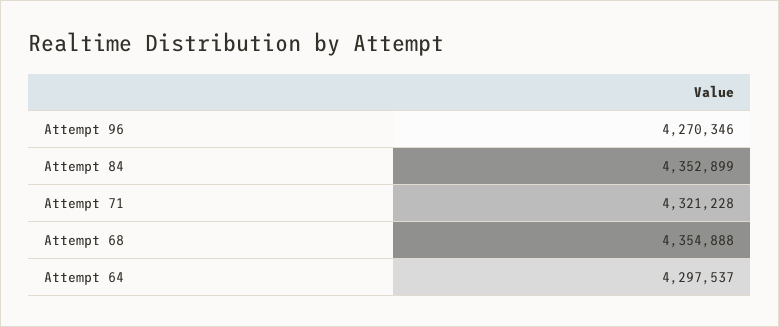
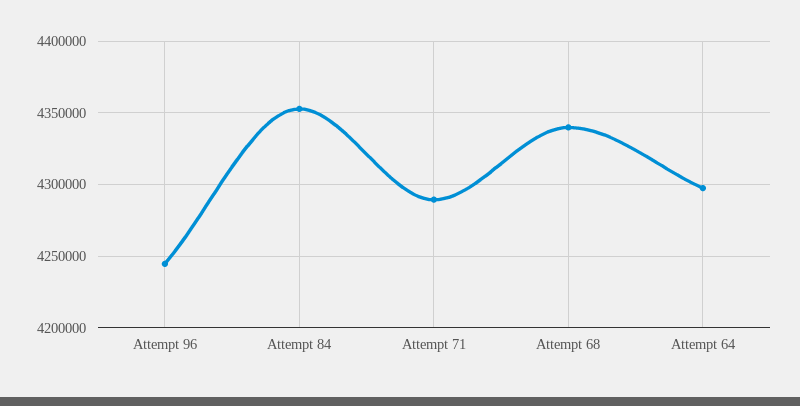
  {
-   "Attempt 96": 4270346,
+   "Attempt 96": 4245000,
    "Attempt 84": 4352899,
-   "Attempt 71": 4321228,
+   "Attempt 71": 4290000,
-   "Attempt 68": 4354888,
+   "Attempt 68": 4340000,
    "Attempt 64": 4297537
  }

